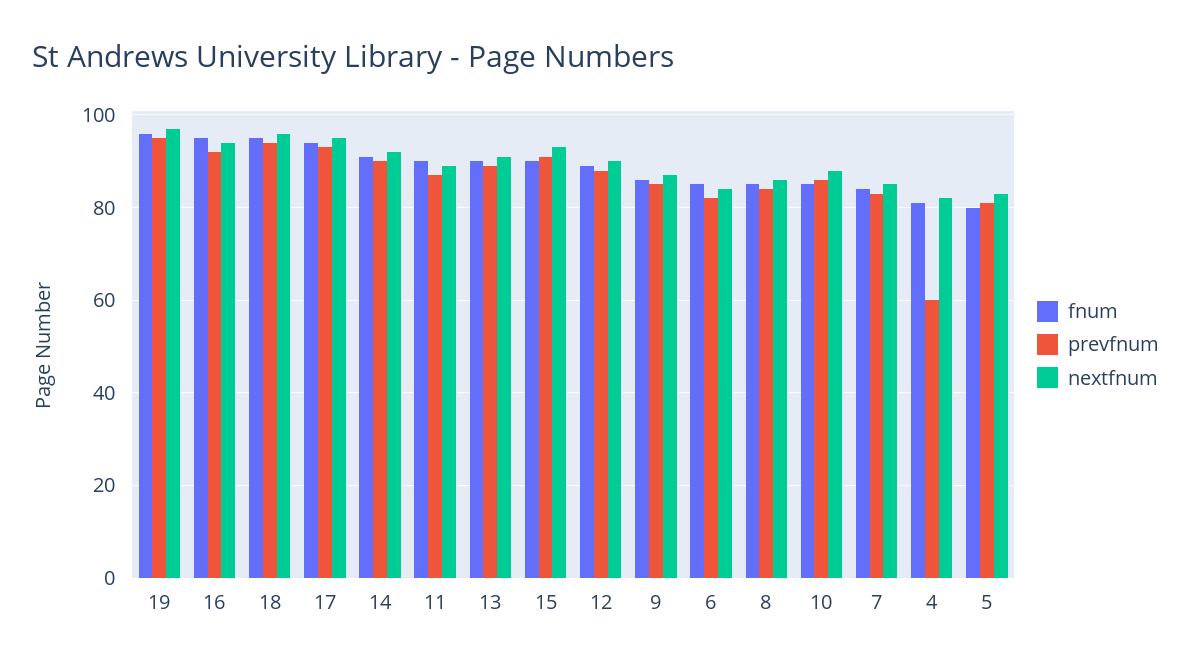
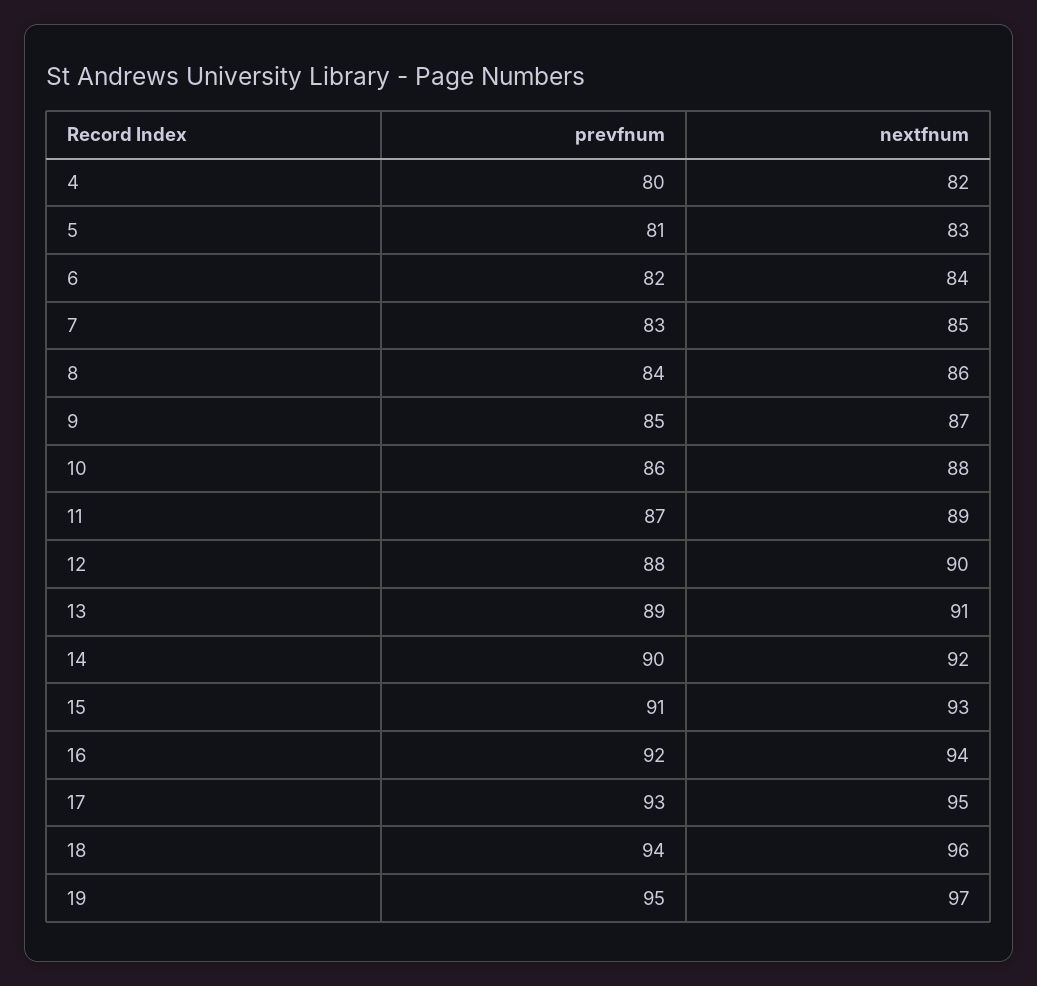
  {
-   "fnum": {
-     "19": 95,
-     "16": 95,
-     "18": 95,
-     "17": 95,
-     "14": 90,
-     "11": 90,
-     "13": 90,
-     "15": 90,
-     "12": 90,
-     "9": 85,
-     "6": 85,
-     "8": 85,
-     "10": 85,
-     "7": 85,
-     "4": 80,
-     "5": 80
-   },
    "prevfnum": {
      "19": 95,
      "16": 92,
      "18": 94,
      "17": 93,
      "14": 90,
      "11": 87,
      "13": 89,
      "15": 91,
      "12": 88,
      "9": 85,
      "6": 82,
      "8": 84,
      "10": 86,
      "7": 83,
-     "4": 60,
+     "4": 80,
      "5": 81
    },
    "nextfnum": {
      "19": 97,
      "16": 94,
      "18": 96,
      "17": 95,
      "14": 92,
      "11": 89,
      "13": 91,
      "15": 93,
      "12": 90,
      "9": 87,
      "6": 84,
      "8": 86,
      "10": 88,
      "7": 85,
      "4": 82,
      "5": 83
    }
  }

